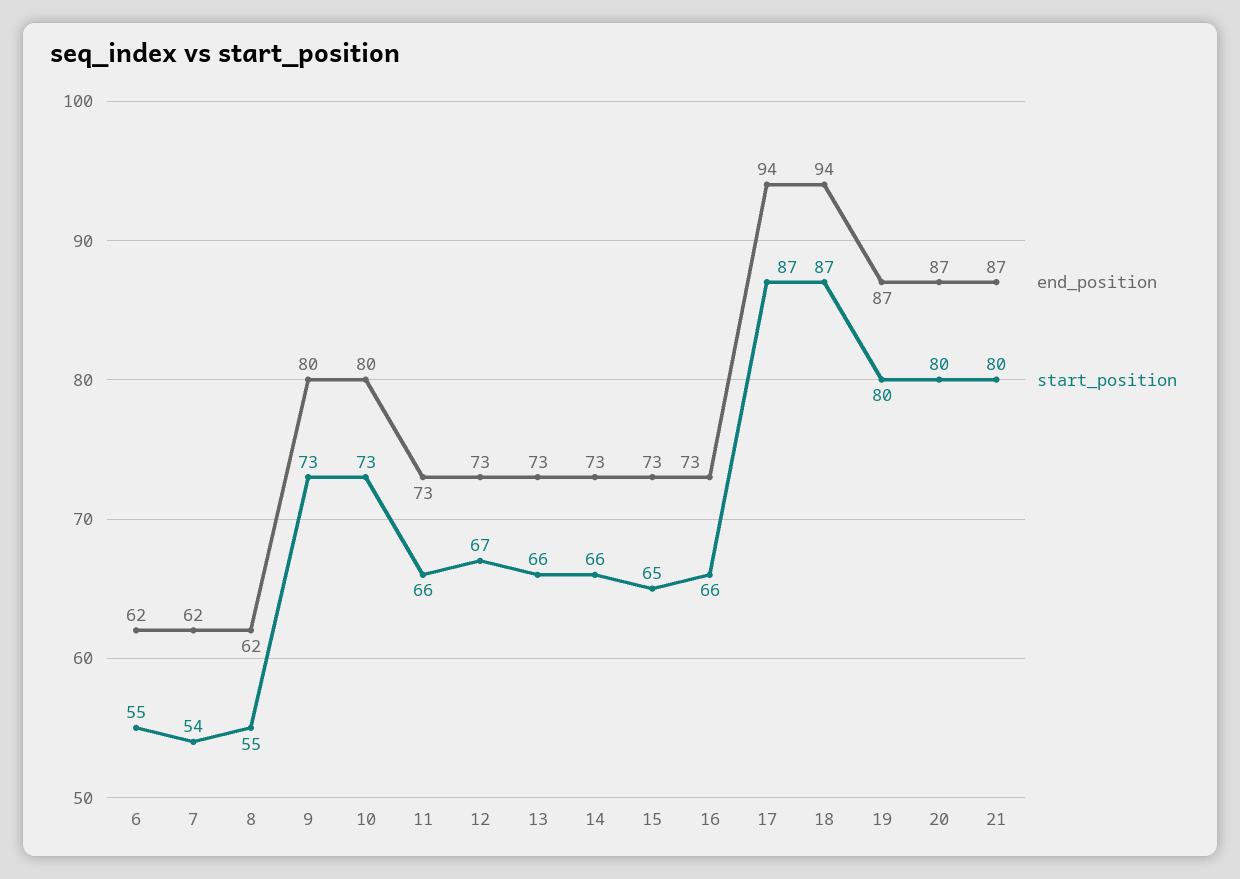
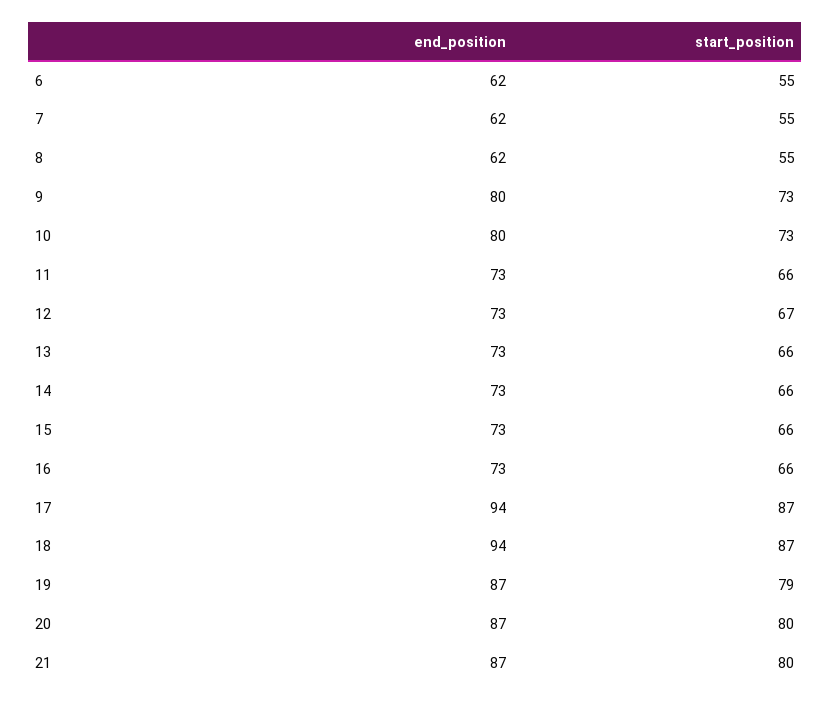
  {
    "end_position": {
      "6": 62,
      "7": 62,
      "8": 62,
      "9": 80,
      "10": 80,
      "11": 73,
      "12": 73,
      "13": 73,
      "14": 73,
      "15": 73,
      "16": 73,
      "17": 94,
      "18": 94,
      "19": 87,
      "20": 87,
      "21": 87
    },
    "start_position": {
      "6": 55,
-     "7": 54,
+     "7": 55,
      "8": 55,
      "9": 73,
      "10": 73,
      "11": 66,
      "12": 67,
      "13": 66,
      "14": 66,
-     "15": 65,
+     "15": 66,
      "16": 66,
      "17": 87,
      "18": 87,
-     "19": 80,
+     "19": 79,
      "20": 80,
      "21": 80
    }
  }

